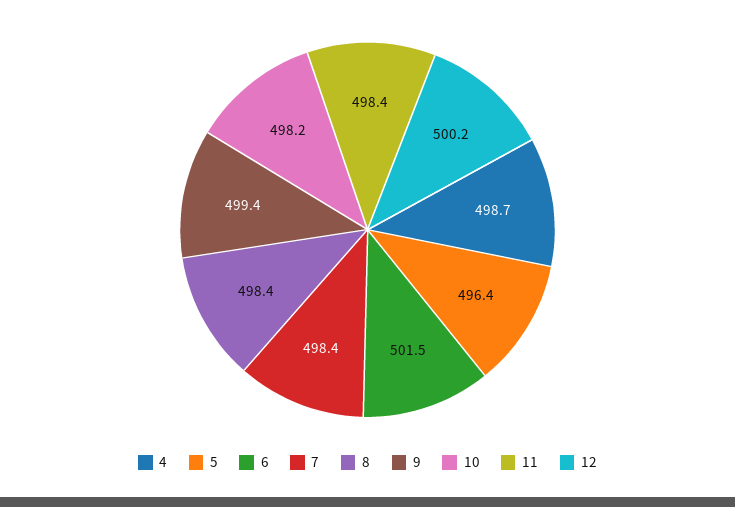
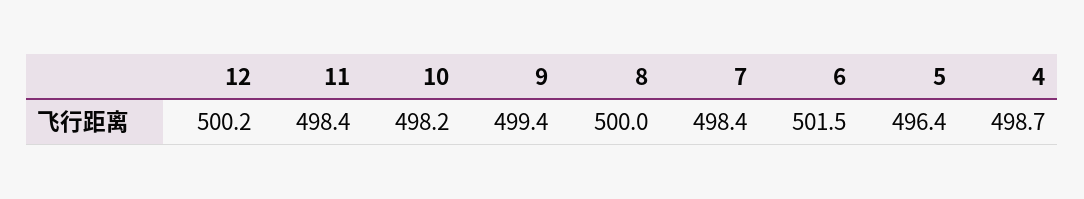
  {
    "4": 498.7,
    "5": 496.4,
    "6": 501.5,
    "7": 498.4,
-   "8": 498.4,
+   "8": 500,
    "9": 499.4,
    "10": 498.2,
    "11": 498.4,
    "12": 500.2
  }

